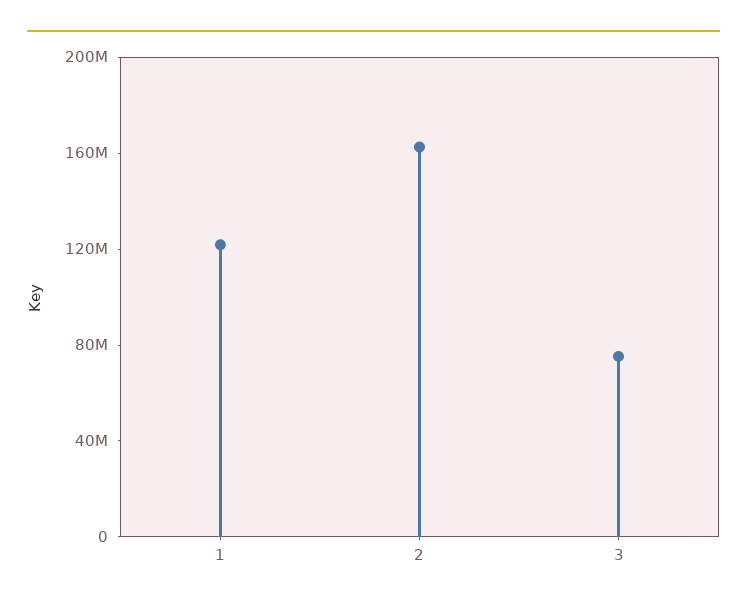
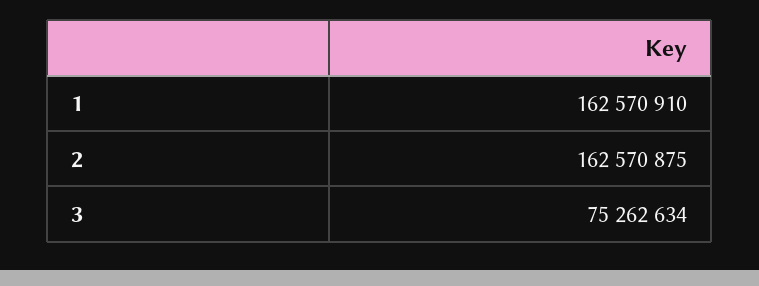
  {
-   "1": 120000000,
+   "1": 162570910,
    "2": 162570875,
    "3": 75262634
  }

